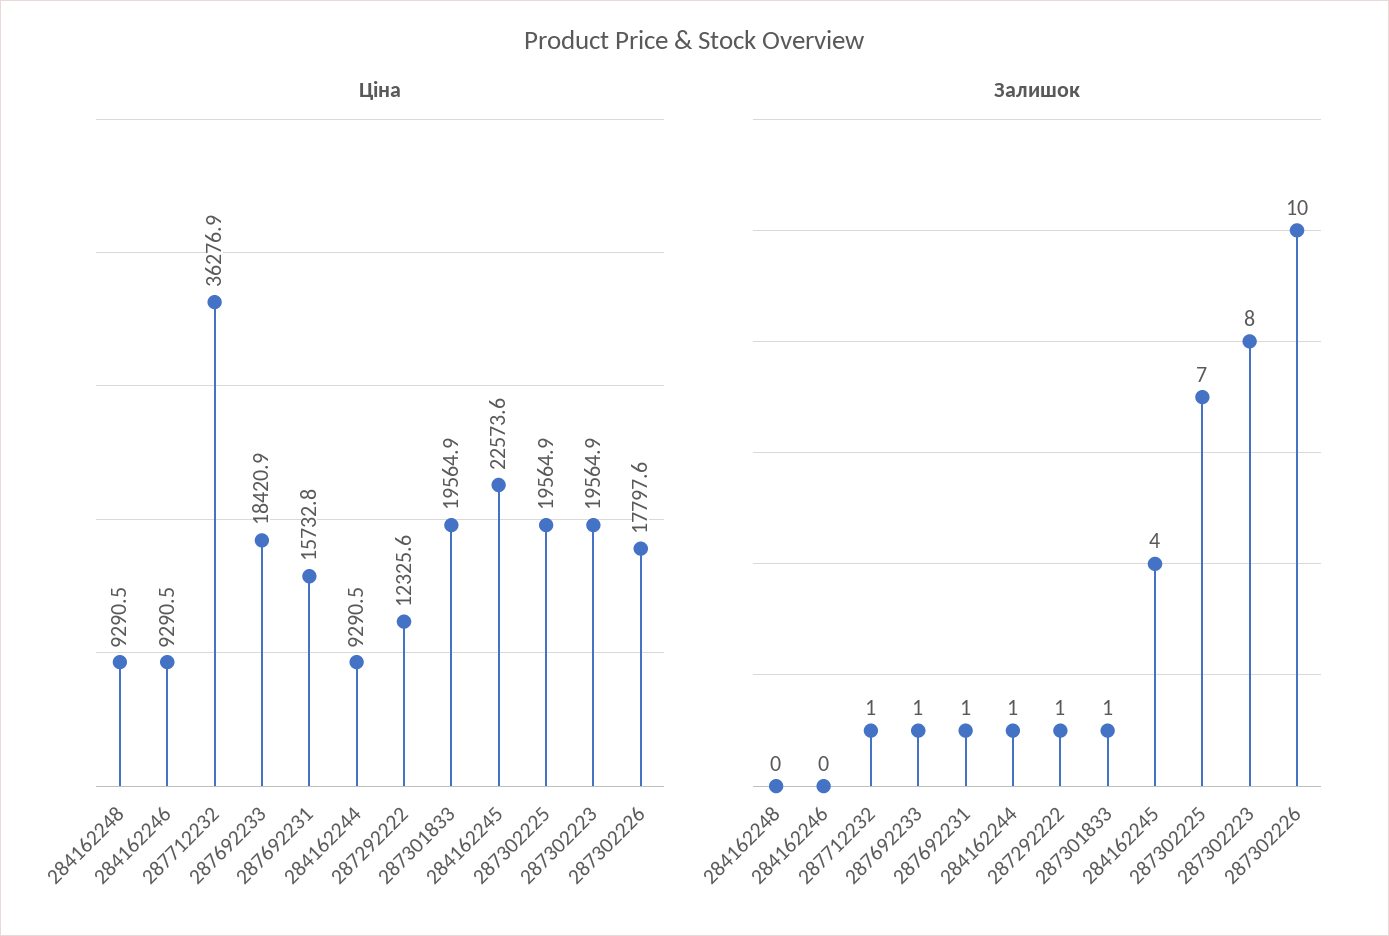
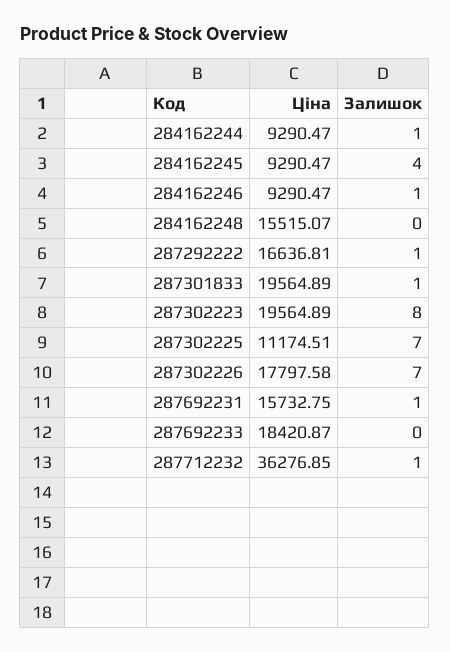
  {
    "Ціна": {
-     "284162248": 9290.5,
+     "284162248": 15515.07,
      "284162246": 9290.47,
      "287712232": 36276.85,
      "287692233": 18420.87,
      "287692231": 15732.75,
      "284162244": 9290.47,
-     "287292222": 12325.6,
+     "287292222": 16636.81,
      "287301833": 19564.89,
-     "284162245": 22573.6,
+     "284162245": 9290.47,
-     "287302225": 19564.9,
+     "287302225": 11174.51,
      "287302223": 19564.89,
      "287302226": 17797.58
    },
    "Залишок": {
      "284162248": 0,
-     "284162246": 0,
+     "284162246": 1,
      "287712232": 1,
-     "287692233": 1,
+     "287692233": 0,
      "287692231": 1,
      "284162244": 1,
      "287292222": 1,
      "287301833": 1,
      "284162245": 4,
      "287302225": 7,
      "287302223": 8,
-     "287302226": 10
+     "287302226": 7
    }
  }

